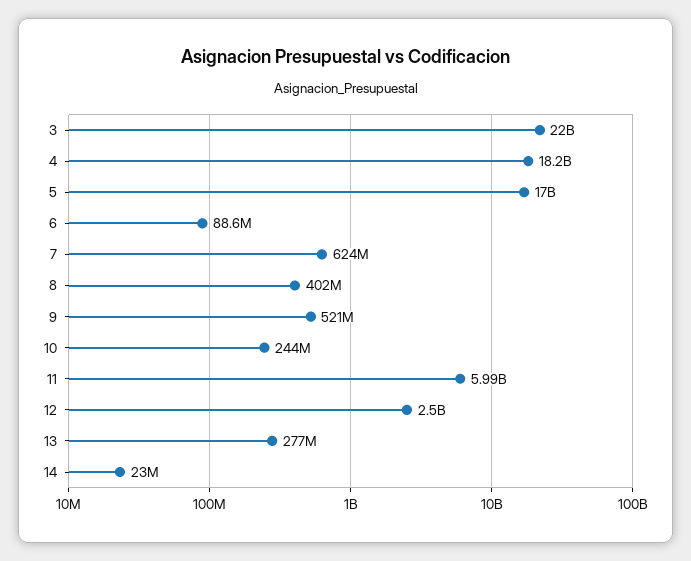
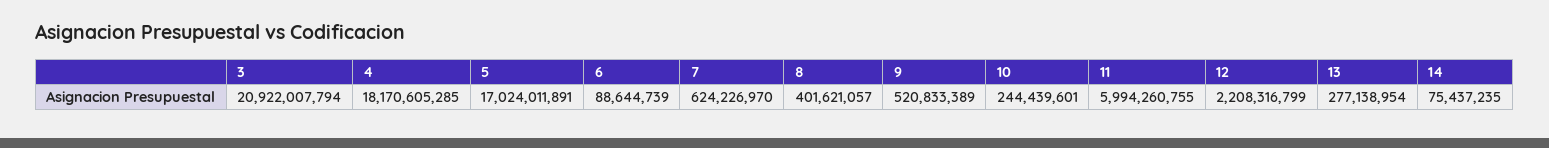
  {
-   "3": 22000000000,
+   "3": 20922007794,
    "4": 18170605285,
    "5": 17024011891,
    "6": 88644739,
    "7": 624226970,
    "8": 401621057,
    "9": 520833389,
    "10": 244439601,
    "11": 5994260755,
-   "12": 2500000000,
+   "12": 2208316799,
    "13": 277138954,
-   "14": 23000000
+   "14": 75437235
  }

